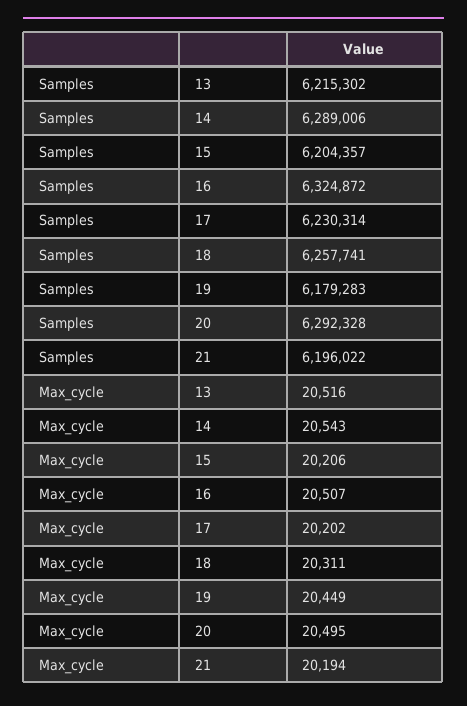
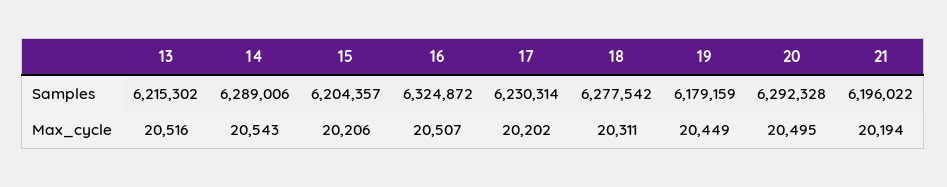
  {
    "Samples": {
      "13": 6215302,
      "14": 6289006,
      "15": 6204357,
      "16": 6324872,
      "17": 6230314,
-     "18": 6257741,
+     "18": 6277542,
-     "19": 6179283,
+     "19": 6179159,
      "20": 6292328,
      "21": 6196022
    },
    "Max_cycle": {
      "13": 20516,
      "14": 20543,
      "15": 20206,
      "16": 20507,
      "17": 20202,
      "18": 20311,
      "19": 20449,
      "20": 20495,
      "21": 20194
    }
  }

